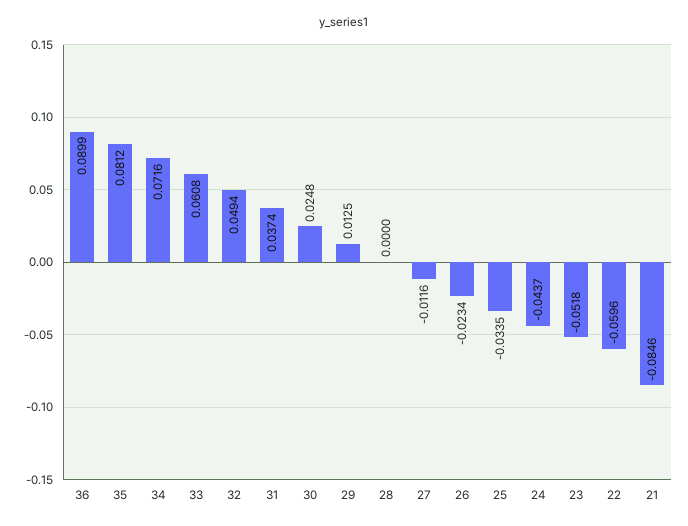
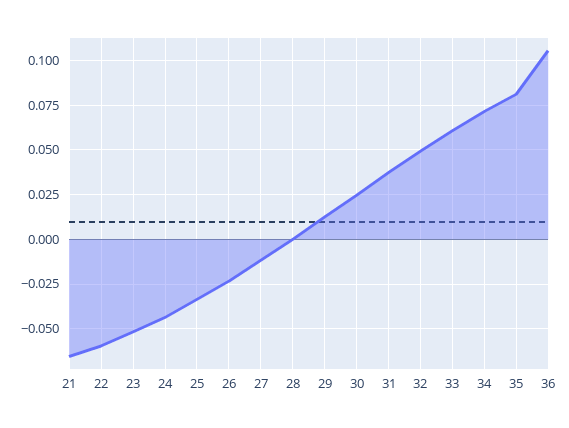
  {
-   "36": 0.0899,
+   "36": 0.105,
    "35": 0.0812,
    "34": 0.0716,
    "33": 0.0608,
    "32": 0.0494,
    "31": 0.0374,
    "30": 0.0248,
    "29": 0.0125,
    "28": 0,
    "27": -0.0116,
    "26": -0.0234,
    "25": -0.0335,
    "24": -0.0437,
    "23": -0.0518,
    "22": -0.0596,
-   "21": -0.0846
+   "21": -0.065
  }

